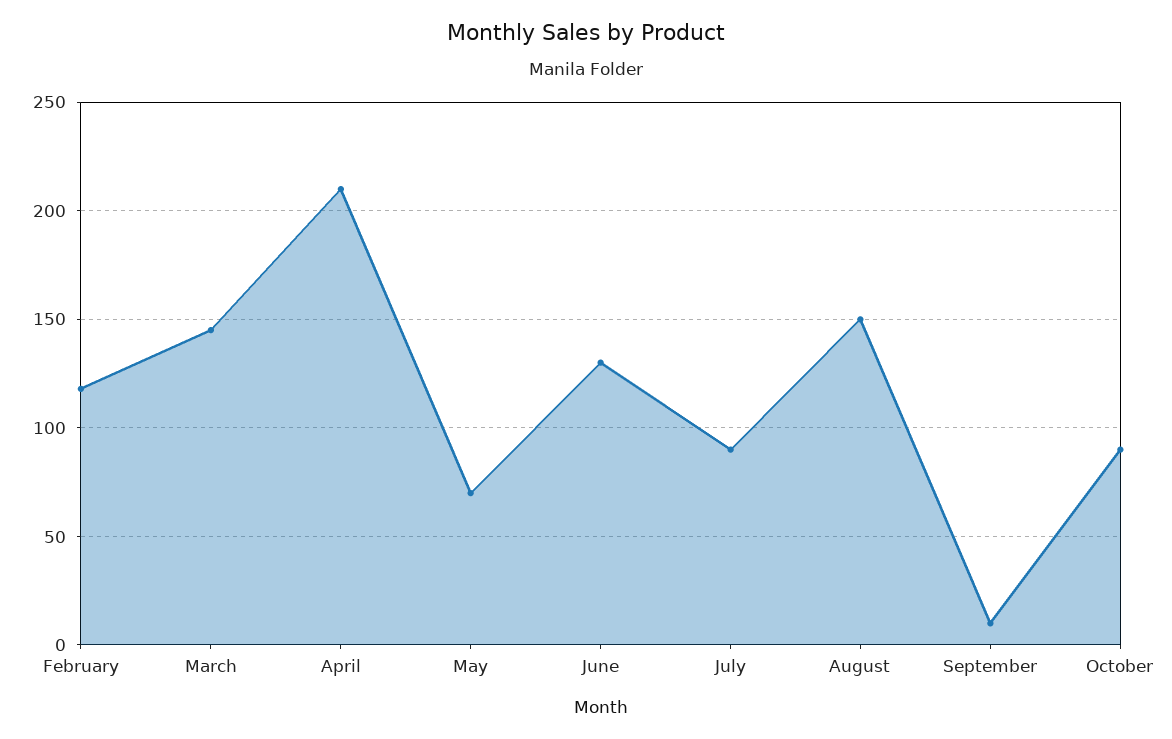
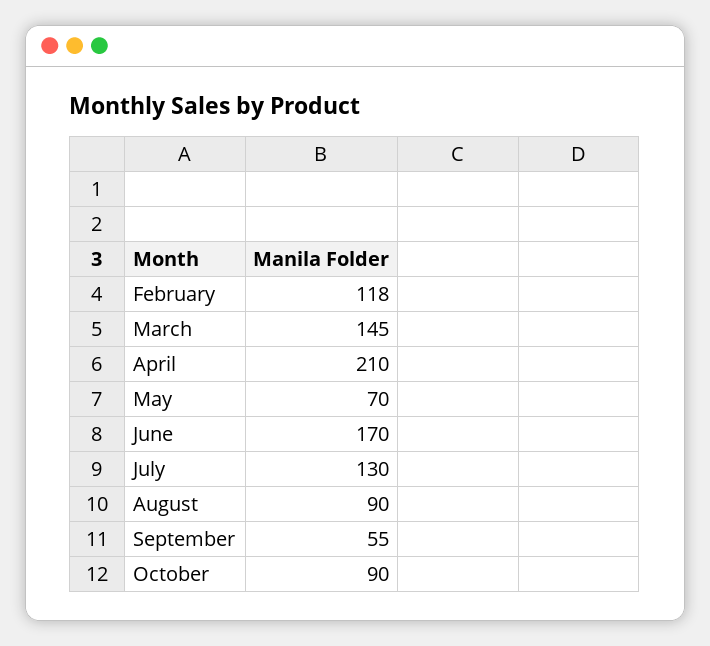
  {
    "February": 118,
    "March": 145,
    "April": 210,
    "May": 70,
-   "June": 130,
+   "June": 170,
-   "July": 90,
+   "July": 130,
-   "August": 150,
+   "August": 90,
-   "September": 10,
+   "September": 55,
    "October": 90
  }

